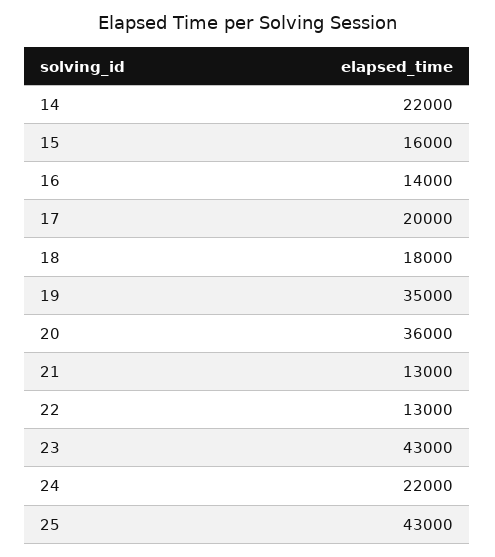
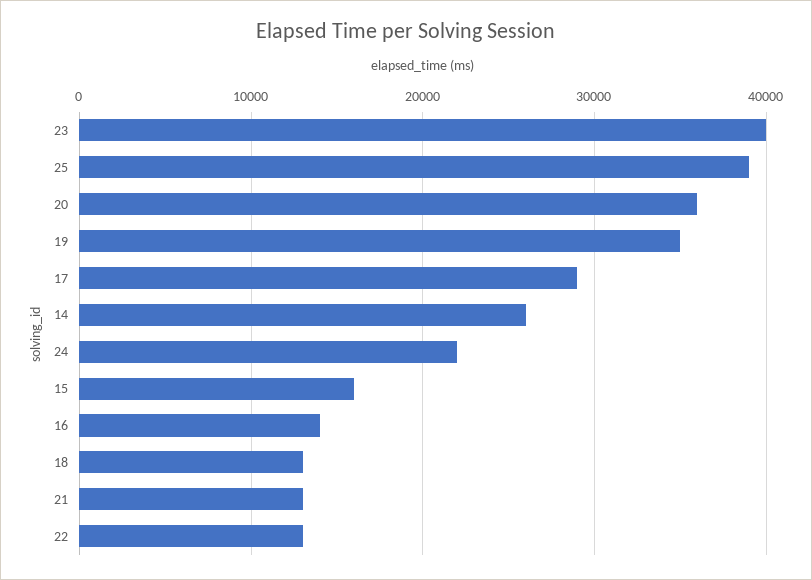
  {
-   "14": 22000,
+   "14": 26000,
    "15": 16000,
    "16": 14000,
-   "17": 20000,
+   "17": 29000,
-   "18": 18000,
+   "18": 13000,
    "19": 35000,
    "20": 36000,
    "21": 13000,
    "22": 13000,
-   "23": 43000,
+   "23": 40000,
    "24": 22000,
-   "25": 43000
+   "25": 39000
  }

